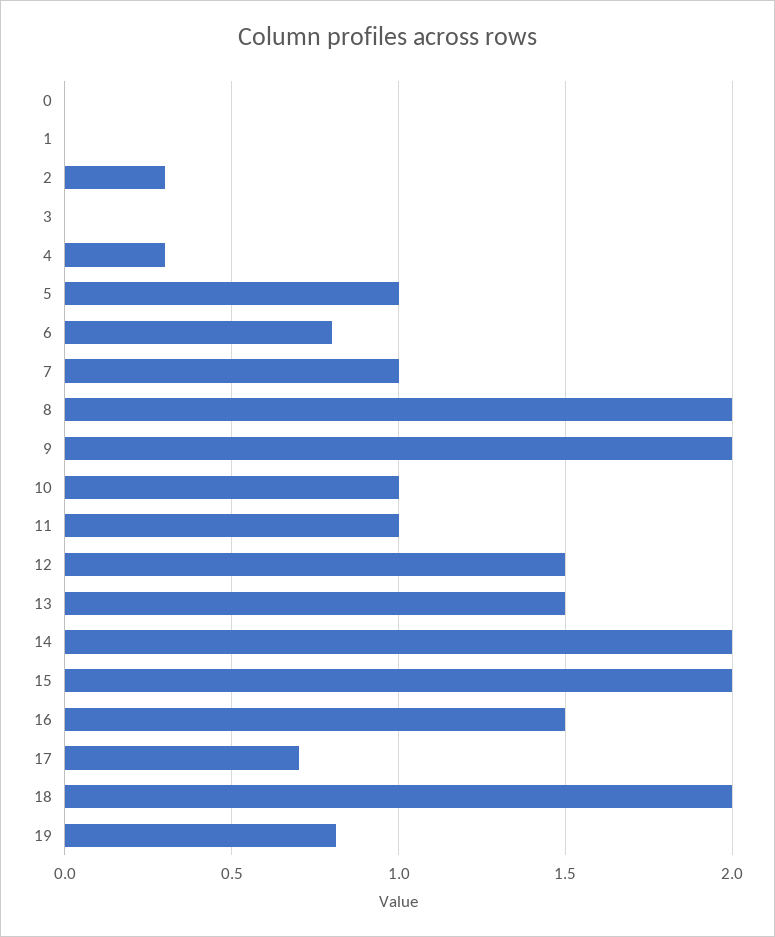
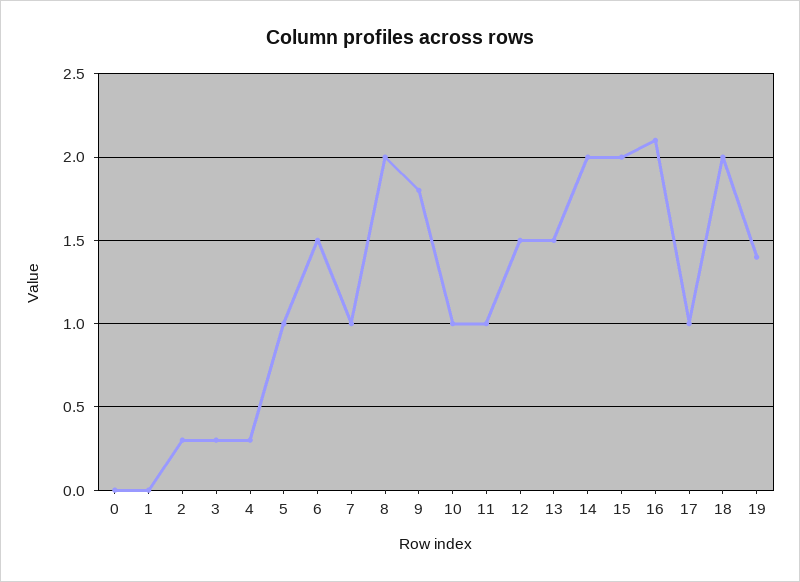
  {
    "0": 0,
    "1": 0,
    "2": 0.3,
-   "3": 0,
+   "3": 0.3,
    "4": 0.3,
    "5": 1,
-   "6": 0.8,
+   "6": 1.5,
    "7": 1,
    "8": 2,
-   "9": 2,
+   "9": 1.8,
    "10": 1,
    "11": 1,
    "12": 1.5,
    "13": 1.5,
    "14": 2,
    "15": 2,
-   "16": 1.5,
+   "16": 2.1,
-   "17": 0.7,
+   "17": 1,
    "18": 2,
-   "19": 0.8
+   "19": 1.4
  }

